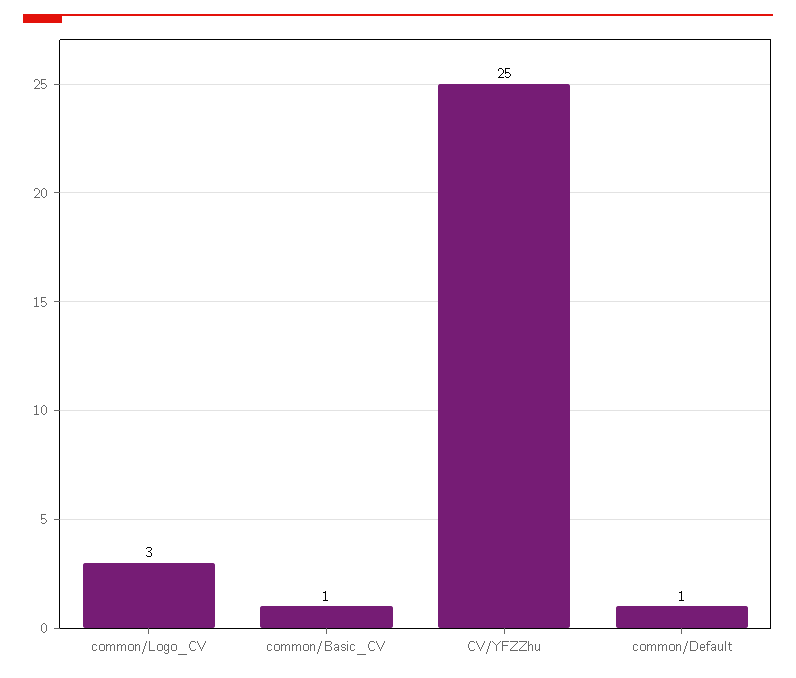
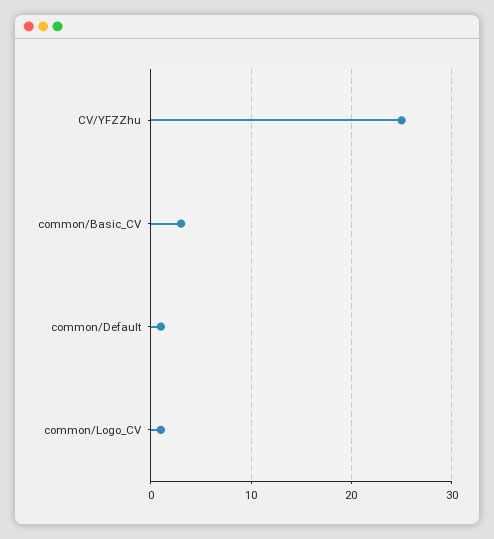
  {
-   "common/Logo_CV": 3,
+   "common/Logo_CV": 1,
-   "common/Basic_CV": 1,
+   "common/Basic_CV": 3,
    "CV/YFZZhu": 25,
    "common/Default": 1
  }

